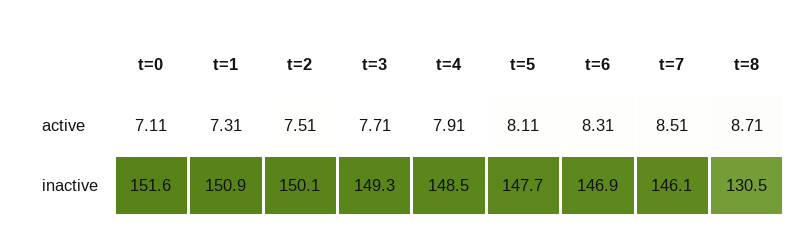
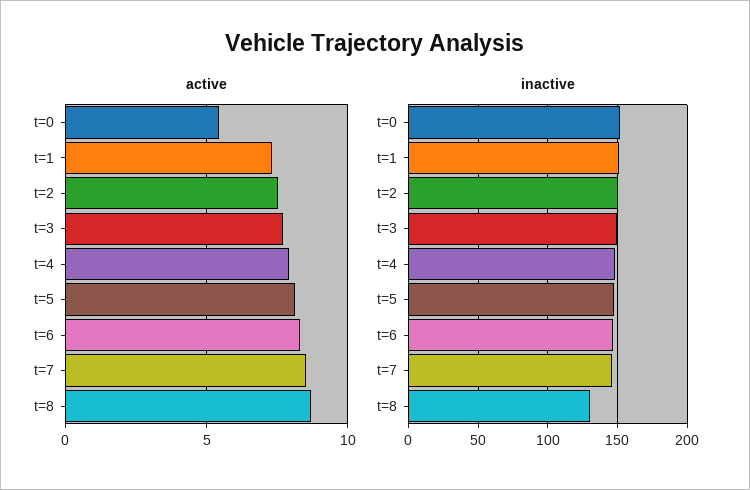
  {
    "active": {
-     "t=0": 7.11,
+     "t=0": 5.5,
      "t=1": 7.31,
      "t=2": 7.51,
      "t=3": 7.71,
      "t=4": 7.91,
      "t=5": 8.11,
      "t=6": 8.31,
      "t=7": 8.51,
      "t=8": 8.71
    },
    "inactive": {
      "t=0": 151.6,
      "t=1": 150.9,
      "t=2": 150.1,
      "t=3": 149.3,
      "t=4": 148.5,
      "t=5": 147.7,
      "t=6": 146.9,
      "t=7": 146.1,
      "t=8": 130.5
    }
  }

